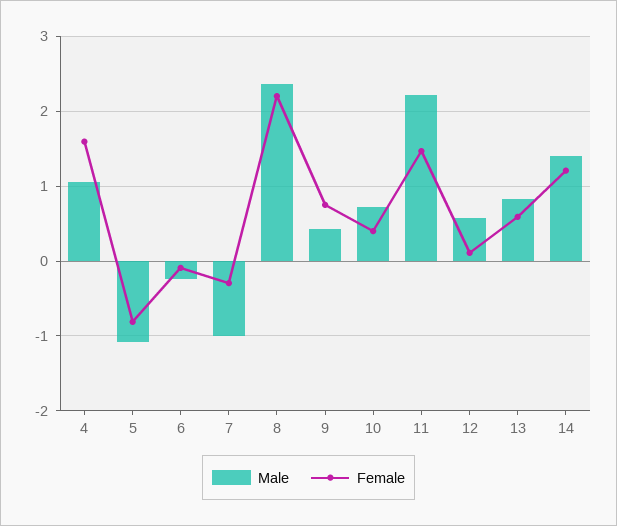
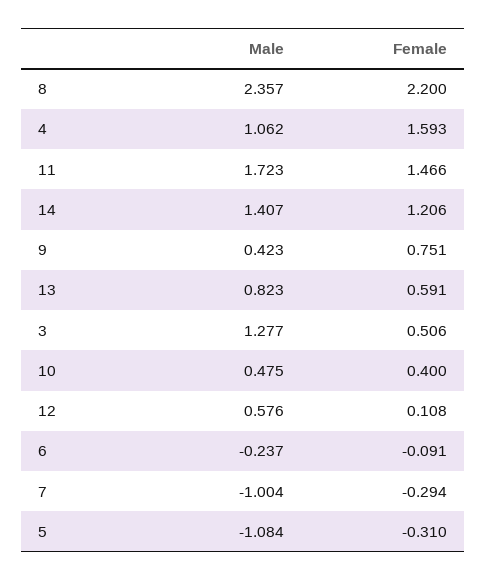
  {
    "Male": {
      "4": 1.062,
      "5": -1.084,
      "6": -0.237,
      "7": -1.004,
      "8": 2.357,
      "9": 0.423,
-     "10": 0.7,
+     "10": 0.475,
-     "11": 2.2,
+     "11": 1.723,
      "12": 0.576,
      "13": 0.823,
-     "14": 1.407
+     "14": 1.407,
+     "3": 1.277
    },
    "Female": {
      "4": 1.593,
-     "5": -0.8,
+     "5": -0.31,
      "6": -0.091,
      "7": -0.294,
      "8": 2.2,
      "9": 0.751,
      "10": 0.4,
      "11": 1.466,
      "12": 0.108,
      "13": 0.591,
-     "14": 1.206
+     "14": 1.206,
+     "3": 0.506
    }
  }

